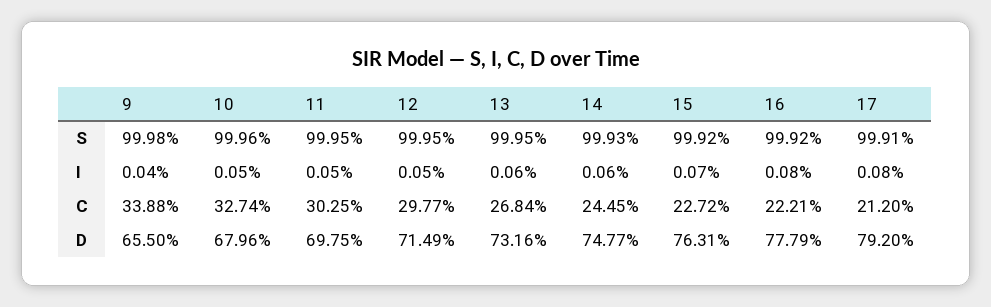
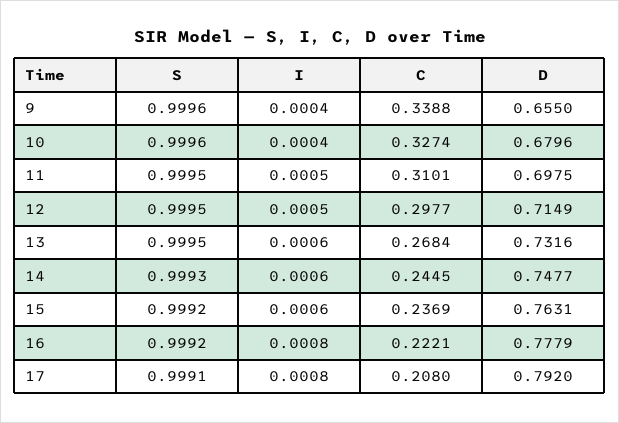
  {
    "9": {
-     "S": 0.9998,
+     "S": 0.9996,
      "I": 0.0004,
      "C": 0.3388,
      "D": 0.655
    },
    "10": {
      "S": 0.9996,
-     "I": 0.0005,
+     "I": 0.0004,
      "C": 0.3274,
      "D": 0.6796
    },
    "11": {
      "S": 0.9995,
      "I": 0.0005,
-     "C": 0.3025,
+     "C": 0.3101,
      "D": 0.6975
    },
    "12": {
      "S": 0.9995,
      "I": 0.0005,
      "C": 0.2977,
      "D": 0.7149
    },
    "13": {
      "S": 0.9995,
      "I": 0.0006,
      "C": 0.2684,
      "D": 0.7316
    },
    "14": {
      "S": 0.9993,
      "I": 0.0006,
      "C": 0.2445,
      "D": 0.7477
    },
    "15": {
      "S": 0.9992,
-     "I": 0.0007,
+     "I": 0.0006,
-     "C": 0.2272,
+     "C": 0.2369,
      "D": 0.7631
    },
    "16": {
      "S": 0.9992,
      "I": 0.0008,
      "C": 0.2221,
      "D": 0.7779
    },
    "17": {
      "S": 0.9991,
      "I": 0.0008,
-     "C": 0.212,
+     "C": 0.208,
      "D": 0.792
    }
  }

